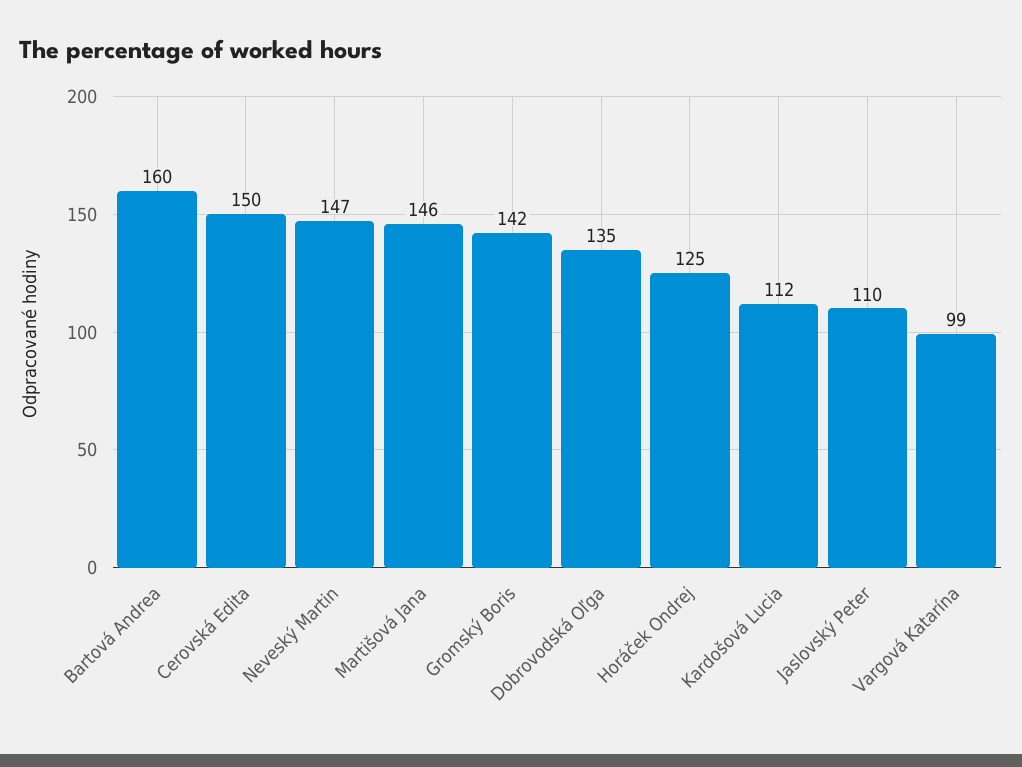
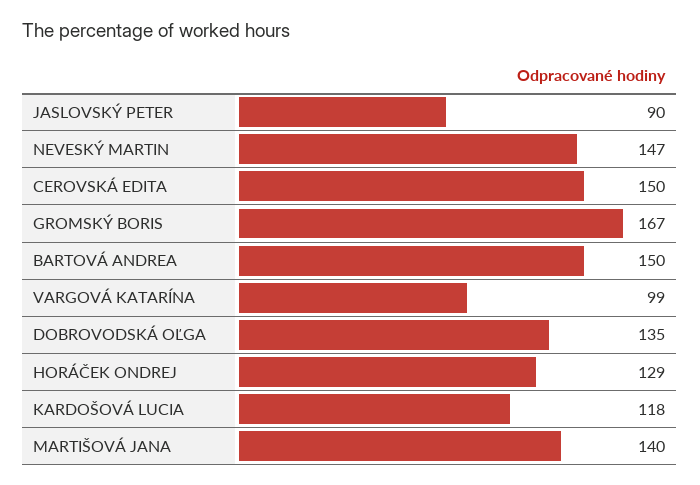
  {
-   "Bartová Andrea": 160,
+   "Bartová Andrea": 150,
    "Cerovská Edita": 150,
    "Neveský Martin": 147,
-   "Martišová Jana": 146,
+   "Martišová Jana": 140,
-   "Gromský Boris": 142,
+   "Gromský Boris": 167,
    "Dobrovodská Oľga": 135,
-   "Horáček Ondrej": 125,
+   "Horáček Ondrej": 129,
-   "Kardošová Lucia": 112,
+   "Kardošová Lucia": 118,
-   "Jaslovský Peter": 110,
+   "Jaslovský Peter": 90,
    "Vargová Katarína": 99
  }

